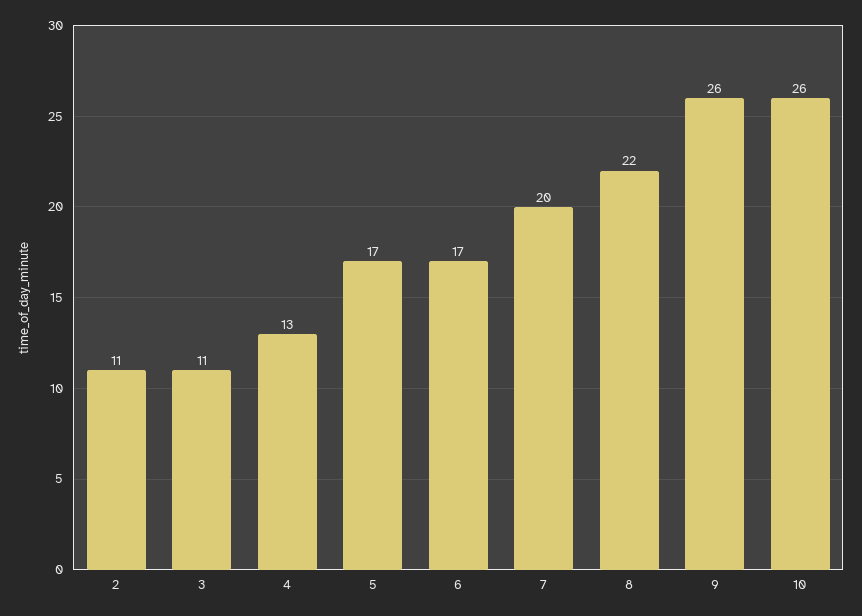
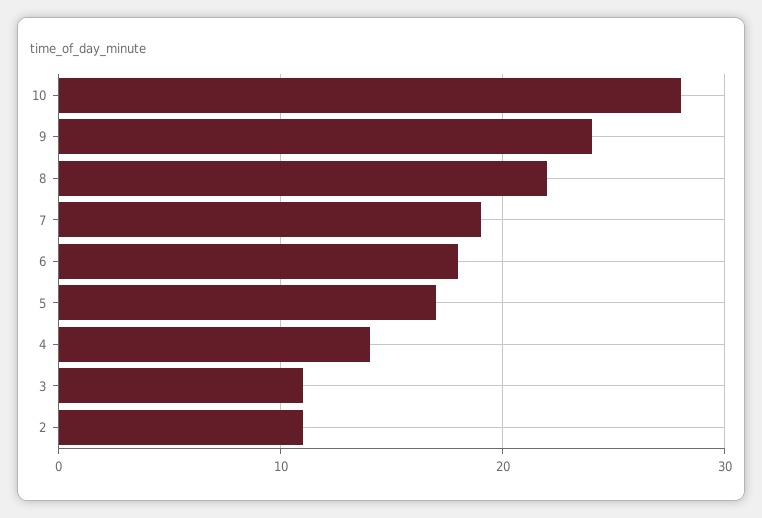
  {
    "2": 11,
    "3": 11,
-   "4": 13,
+   "4": 14,
    "5": 17,
-   "6": 17,
+   "6": 18,
-   "7": 20,
+   "7": 19,
    "8": 22,
-   "9": 26,
+   "9": 24,
-   "10": 26
+   "10": 28
  }

